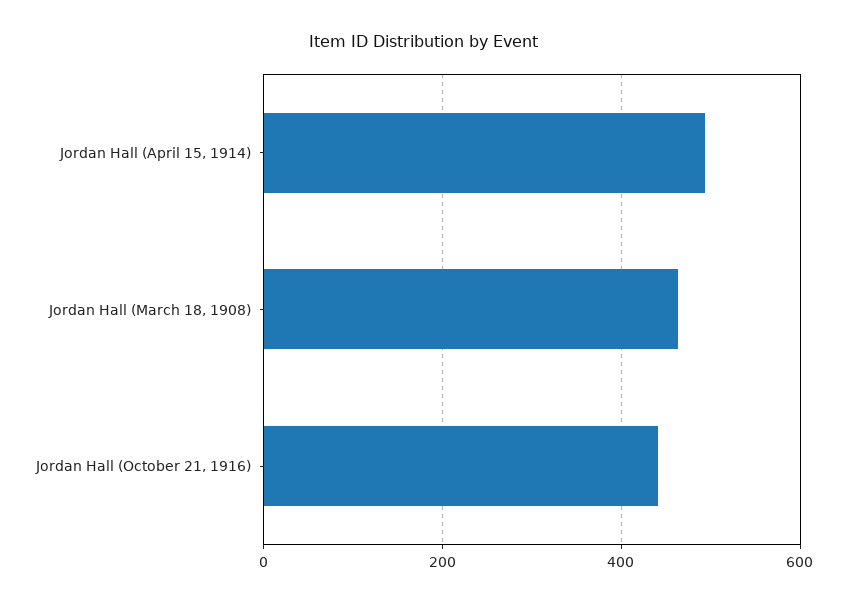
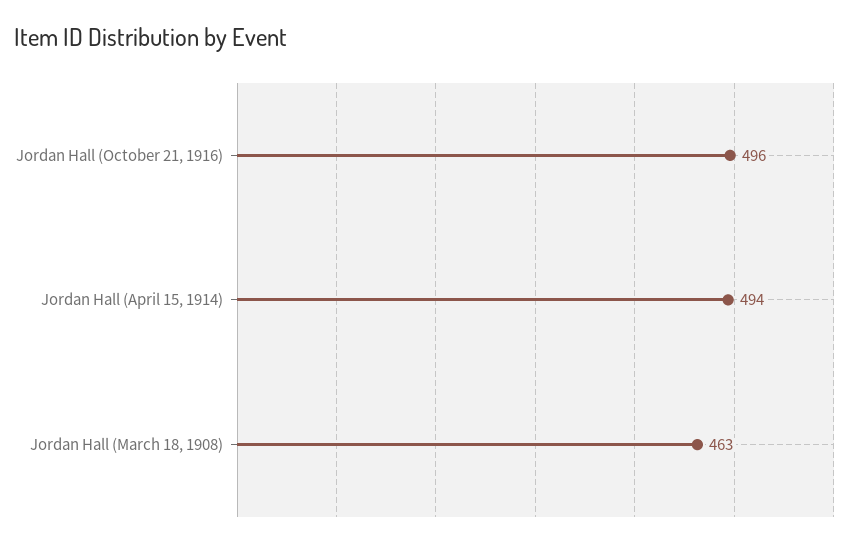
  {
    "Jordan Hall (April 15, 1914)": 494,
    "Jordan Hall (March 18, 1908)": 463,
-   "Jordan Hall (October 21, 1916)": 440
+   "Jordan Hall (October 21, 1916)": 496
  }

